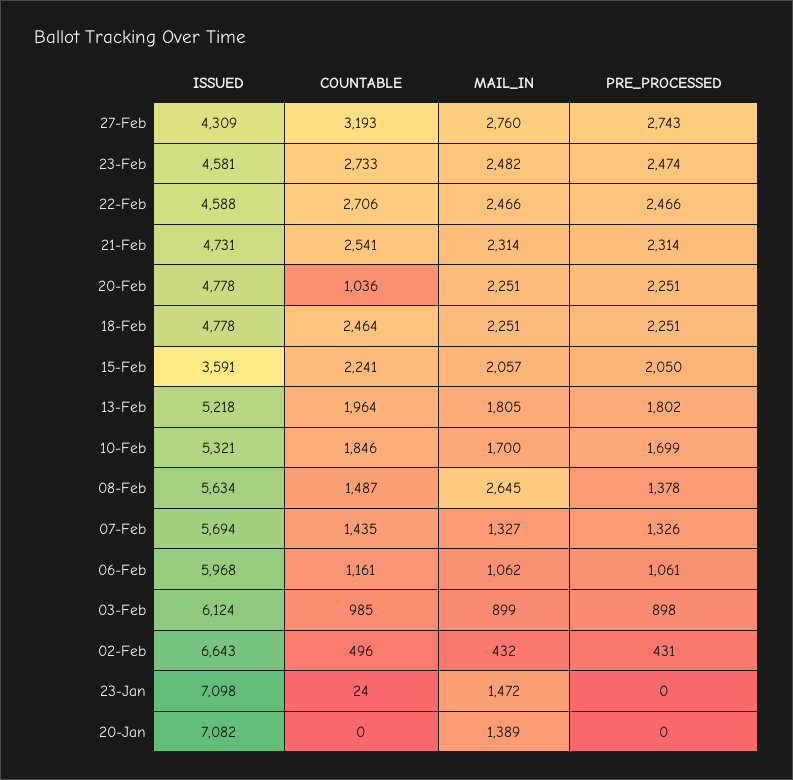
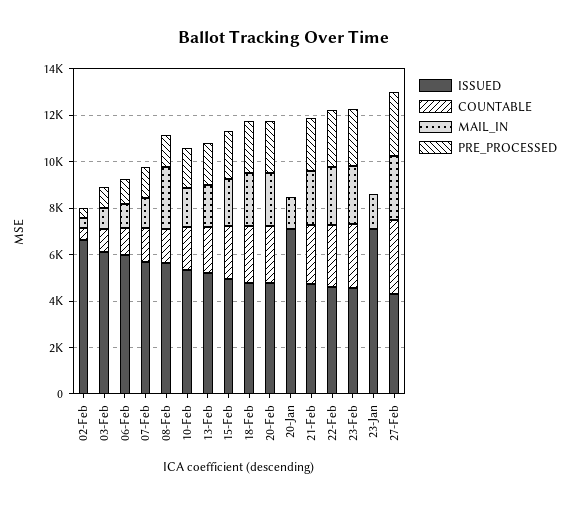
  {
    "ISSUED": {
      "27-Feb": 4309,
      "23-Feb": 4581,
      "22-Feb": 4588,
      "21-Feb": 4731,
      "20-Feb": 4778,
      "18-Feb": 4778,
-     "15-Feb": 3591,
+     "15-Feb": 5000,
      "13-Feb": 5218,
      "10-Feb": 5321,
      "08-Feb": 5634,
      "07-Feb": 5694,
      "06-Feb": 5968,
      "03-Feb": 6124,
      "02-Feb": 6643,
      "23-Jan": 7098,
      "20-Jan": 7082
    },
    "COUNTABLE": {
      "27-Feb": 3193,
      "23-Feb": 2733,
      "22-Feb": 2706,
      "21-Feb": 2541,
-     "20-Feb": 1036,
+     "20-Feb": 2500,
      "18-Feb": 2464,
      "15-Feb": 2241,
      "13-Feb": 1964,
      "10-Feb": 1846,
      "08-Feb": 1487,
      "07-Feb": 1435,
      "06-Feb": 1161,
      "03-Feb": 985,
      "02-Feb": 496,
      "23-Jan": 24,
      "20-Jan": 0
    },
    "MAIL_IN": {
      "27-Feb": 2760,
      "23-Feb": 2482,
      "22-Feb": 2466,
      "21-Feb": 2314,
      "20-Feb": 2251,
      "18-Feb": 2251,
      "15-Feb": 2057,
      "13-Feb": 1805,
      "10-Feb": 1700,
      "08-Feb": 2645,
      "07-Feb": 1327,
      "06-Feb": 1062,
      "03-Feb": 899,
      "02-Feb": 432,
      "23-Jan": 1472,
      "20-Jan": 1389
    },
    "PRE_PROCESSED": {
      "27-Feb": 2743,
      "23-Feb": 2474,
      "22-Feb": 2466,
      "21-Feb": 2314,
      "20-Feb": 2251,
      "18-Feb": 2251,
      "15-Feb": 2050,
      "13-Feb": 1802,
      "10-Feb": 1699,
      "08-Feb": 1378,
      "07-Feb": 1326,
      "06-Feb": 1061,
      "03-Feb": 898,
      "02-Feb": 431,
      "23-Jan": 0,
      "20-Jan": 0
    }
  }

